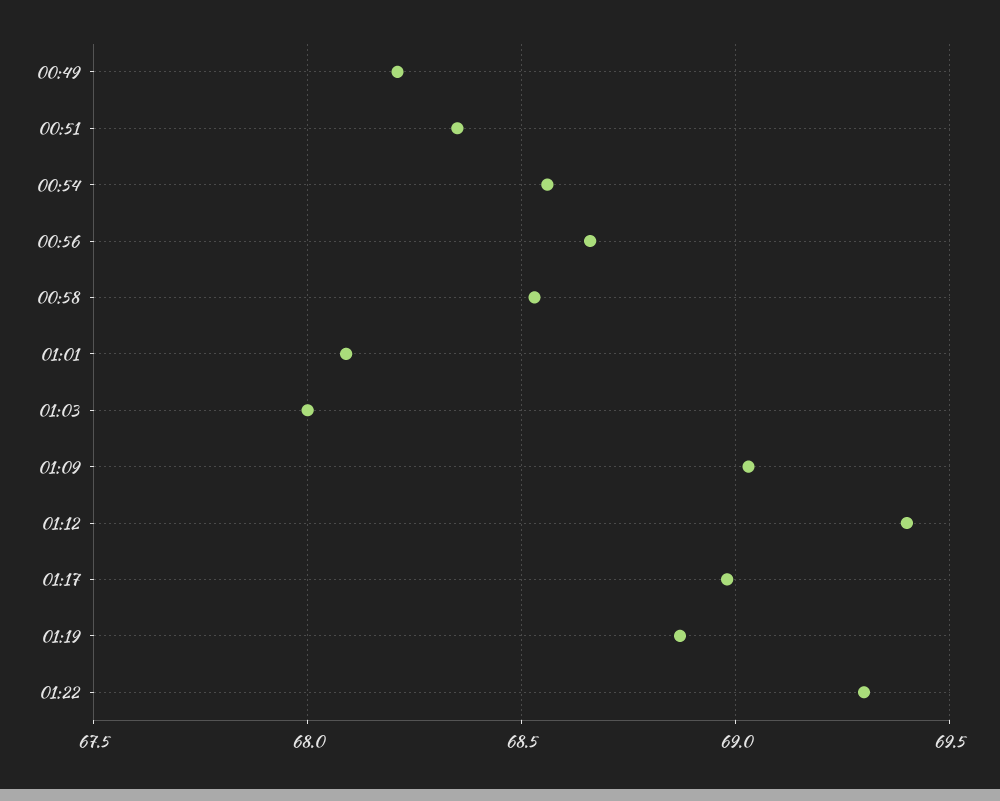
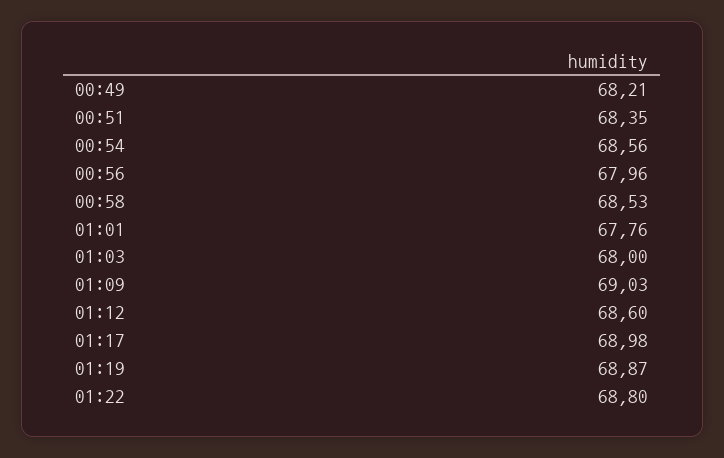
  {
    "00:49": 68.21,
    "00:51": 68.35,
    "00:54": 68.56,
-   "00:56": 68.65,
+   "00:56": 67.96,
    "00:58": 68.53,
-   "01:01": 68.1,
+   "01:01": 67.76,
    "01:03": 68,
    "01:09": 69.03,
-   "01:12": 69.4,
+   "01:12": 68.6,
    "01:17": 68.98,
    "01:19": 68.87,
-   "01:22": 69.3
+   "01:22": 68.8
  }

